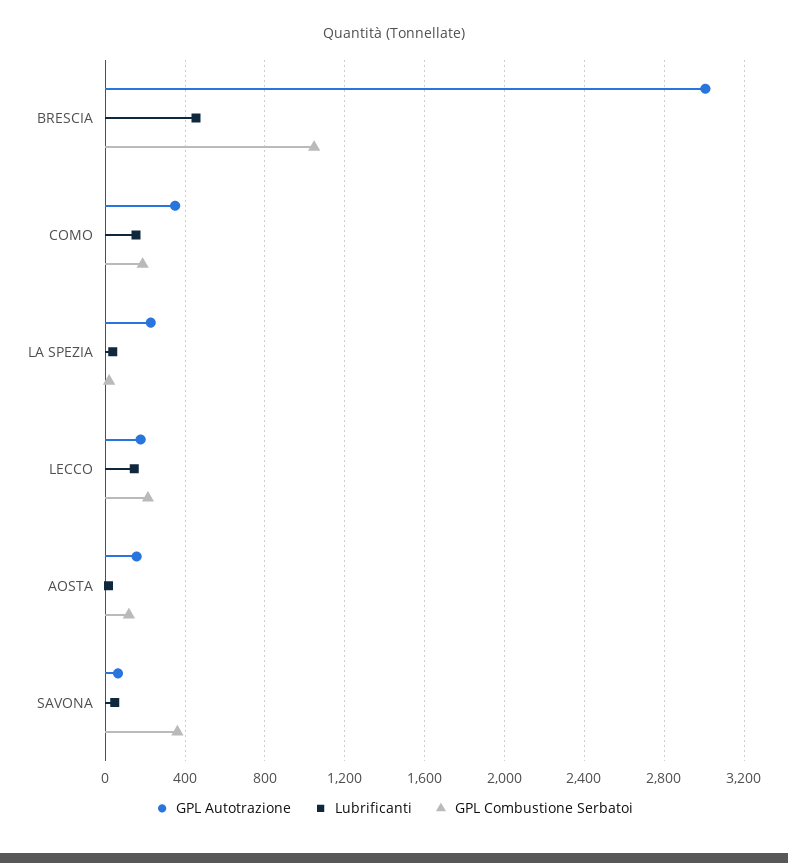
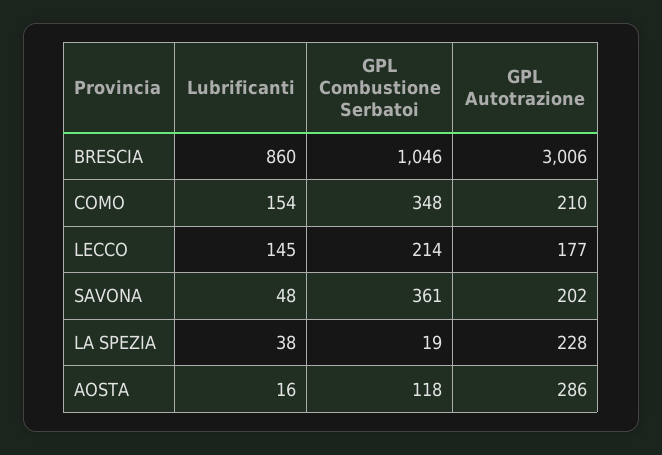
  {
    "GPL Autotrazione": {
      "BRESCIA": 3006,
-     "COMO": 350,
+     "COMO": 210,
      "LA SPEZIA": 228,
      "LECCO": 177,
-     "AOSTA": 150,
+     "AOSTA": 286,
-     "SAVONA": 50
+     "SAVONA": 202
    },
    "Lubrificanti": {
-     "BRESCIA": 450,
+     "BRESCIA": 860,
      "COMO": 154,
      "LA SPEZIA": 38,
      "LECCO": 145,
      "AOSTA": 16,
      "SAVONA": 48
    },
    "GPL Combustione Serbatoi": {
      "BRESCIA": 1046,
-     "COMO": 200,
+     "COMO": 348,
      "LA SPEZIA": 19,
      "LECCO": 214,
      "AOSTA": 118,
      "SAVONA": 361
    }
  }

